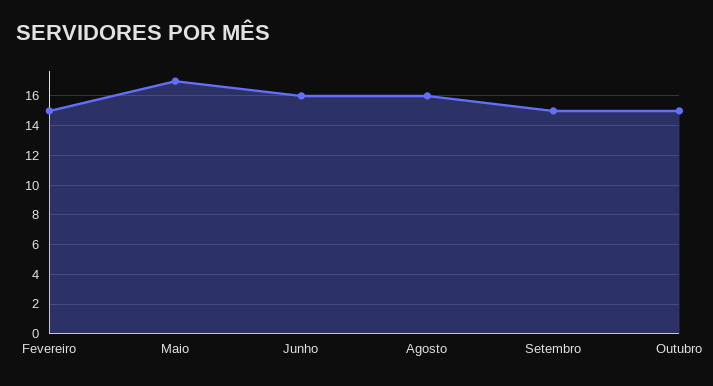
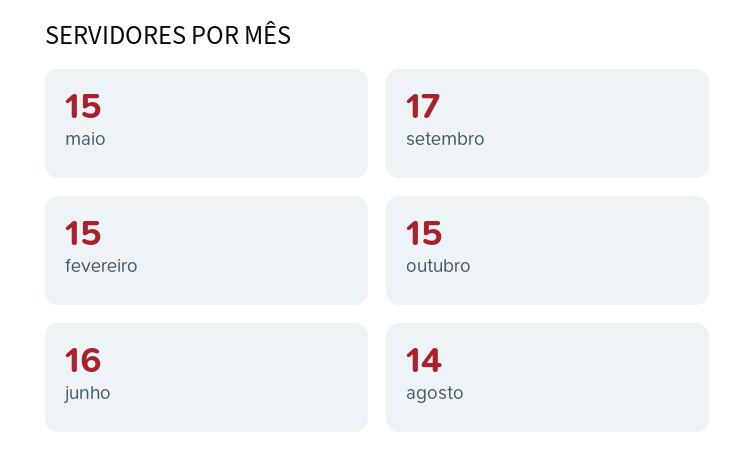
  {
    "Fevereiro": 15,
-   "Maio": 17,
+   "Maio": 15,
    "Junho": 16,
-   "Agosto": 16,
+   "Agosto": 14,
-   "Setembro": 15,
+   "Setembro": 17,
    "Outubro": 15
  }

